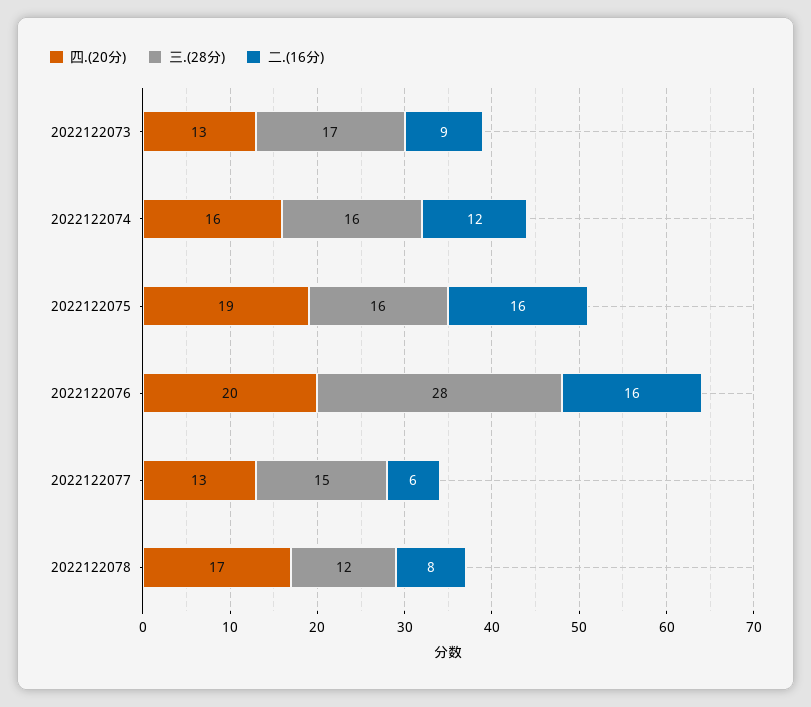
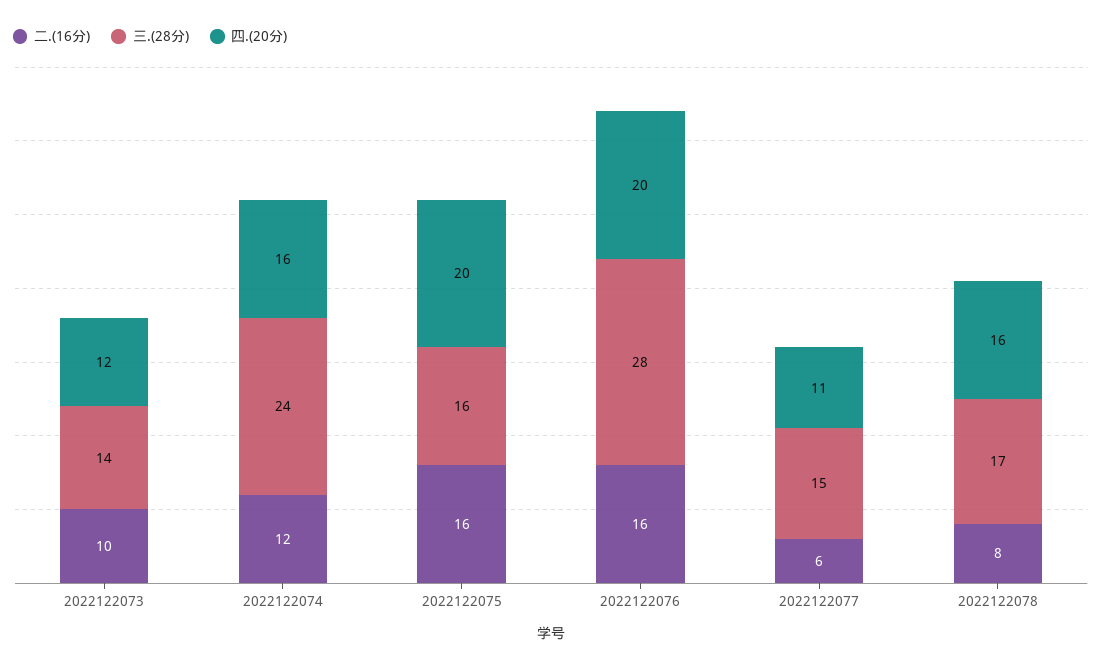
  {
    "四.(20分)": {
-     "2022122073": 13,
+     "2022122073": 12,
      "2022122074": 16,
-     "2022122075": 19,
+     "2022122075": 20,
      "2022122076": 20,
-     "2022122077": 13,
+     "2022122077": 11,
-     "2022122078": 17
+     "2022122078": 16
    },
    "三.(28分)": {
-     "2022122073": 17,
+     "2022122073": 14,
-     "2022122074": 16,
+     "2022122074": 24,
      "2022122075": 16,
      "2022122076": 28,
      "2022122077": 15,
-     "2022122078": 12
+     "2022122078": 17
    },
    "二.(16分)": {
-     "2022122073": 9,
+     "2022122073": 10,
      "2022122074": 12,
      "2022122075": 16,
      "2022122076": 16,
      "2022122077": 6,
      "2022122078": 8
    }
  }

